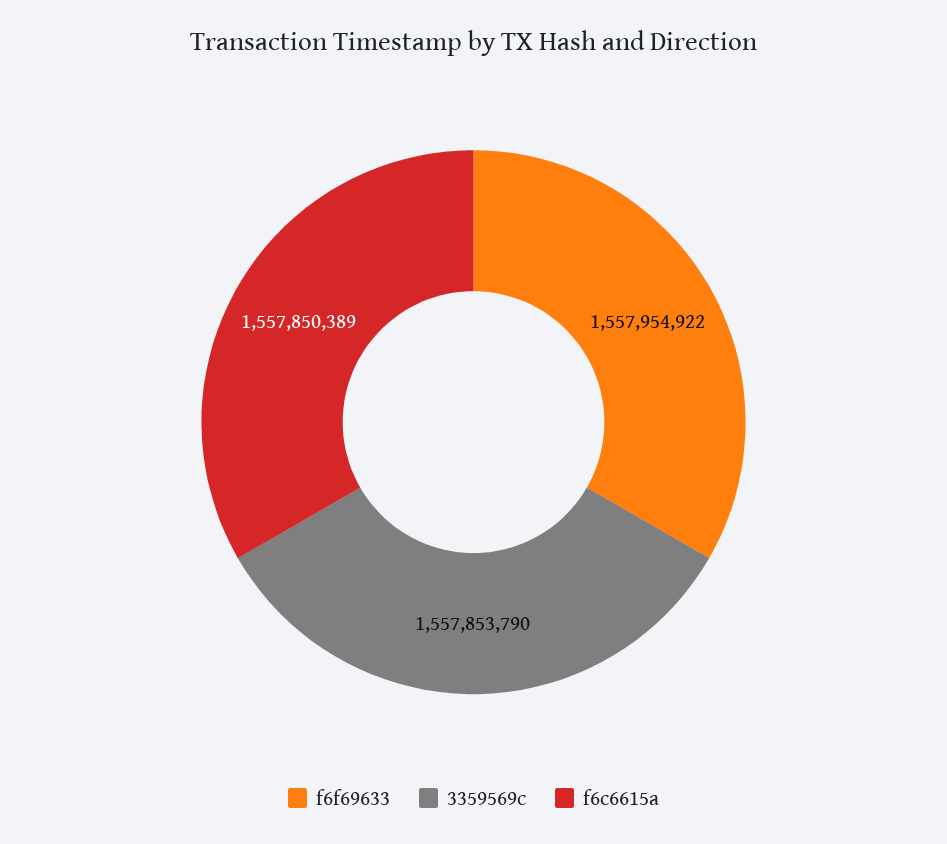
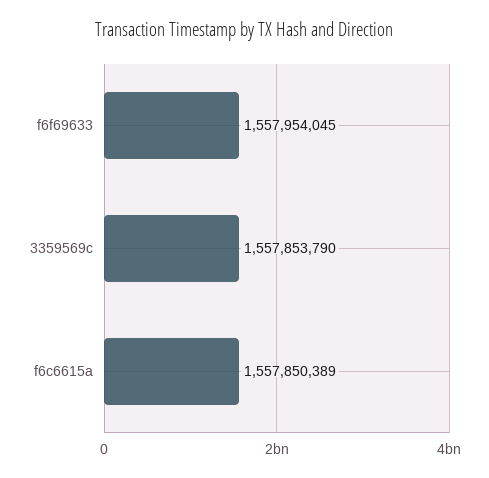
  {
-   "f6f69633": 1557954922,
+   "f6f69633": 1557954045,
    "3359569c": 1557853790,
    "f6c6615a": 1557850389
  }

